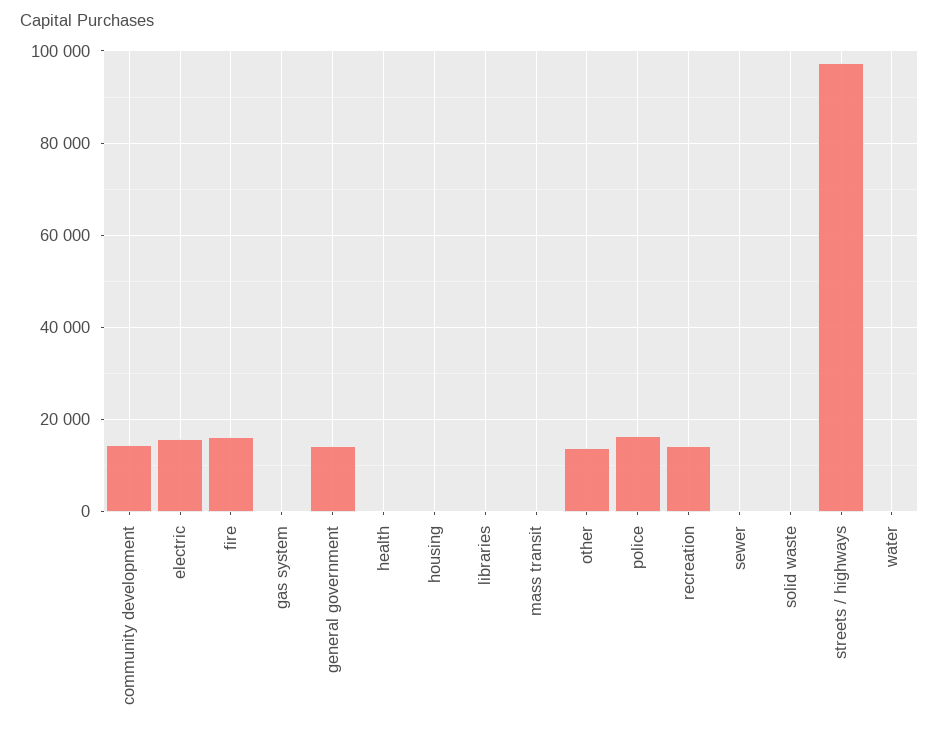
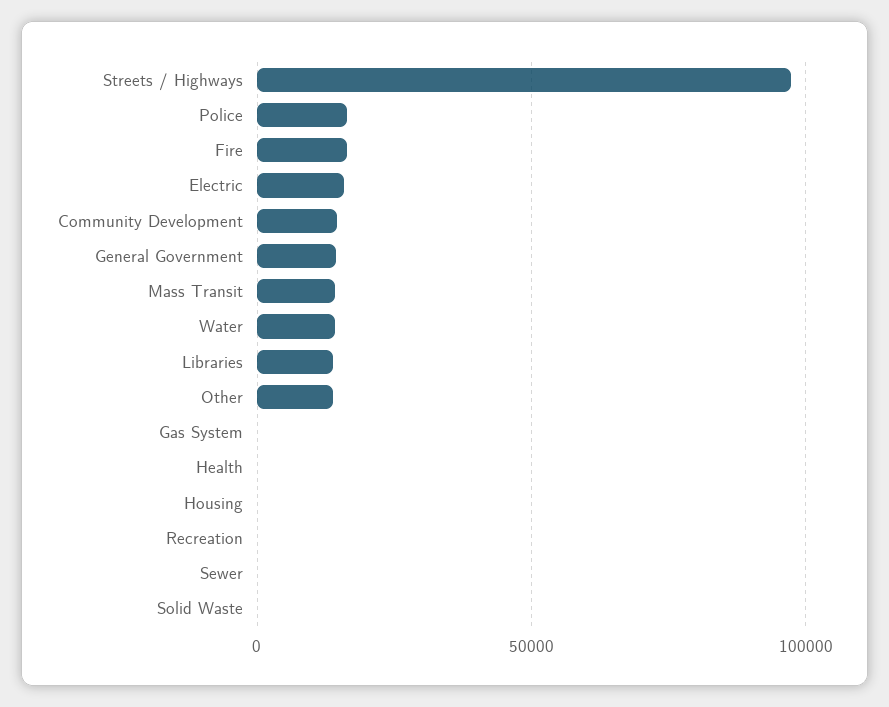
  {
    "community development": 14000,
    "electric": 16000,
    "fire": 16000,
    "gas system": 0,
    "general government": 14000,
    "health": 0,
    "housing": 0,
-   "libraries": 0,
+   "libraries": 15000,
-   "mass transit": 0,
+   "mass transit": 15000,
    "other": 14000,
    "police": 16000,
-   "recreation": 14000,
+   "recreation": 0,
    "sewer": 0,
    "solid waste": 0,
    "streets / highways": 98000,
-   "water": 0
+   "water": 15000
  }

